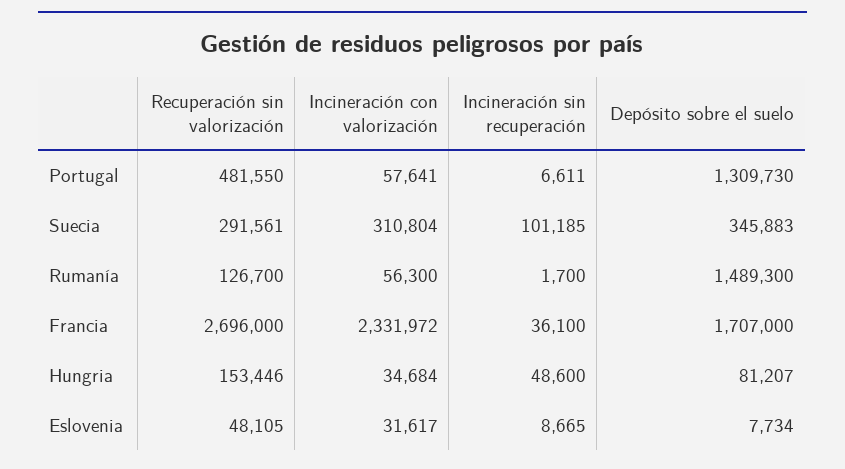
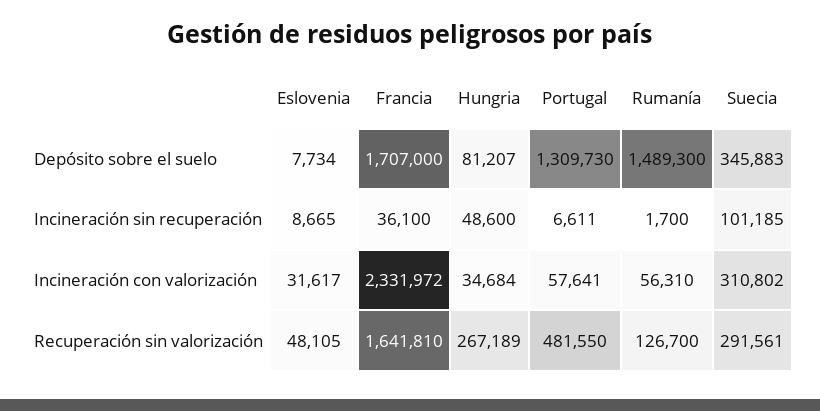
  {
    "Recuperación sin valorización": {
      "Portugal": 481550,
      "Suecia": 291561,
      "Rumanía": 126700,
-     "Francia": 2696000,
+     "Francia": 1641810,
-     "Hungria": 153446,
+     "Hungria": 267189,
      "Eslovenia": 48105
    },
    "Incineración con valorización": {
      "Portugal": 57641,
-     "Suecia": 310804,
+     "Suecia": 310802,
-     "Rumanía": 56300,
+     "Rumanía": 56310,
      "Francia": 2331972,
      "Hungria": 34684,
      "Eslovenia": 31617
    },
    "Incineración sin recuperación": {
      "Portugal": 6611,
      "Suecia": 101185,
      "Rumanía": 1700,
      "Francia": 36100,
      "Hungria": 48600,
      "Eslovenia": 8665
    },
    "Depósito sobre el suelo": {
      "Portugal": 1309730,
      "Suecia": 345883,
      "Rumanía": 1489300,
      "Francia": 1707000,
      "Hungria": 81207,
      "Eslovenia": 7734
    }
  }

